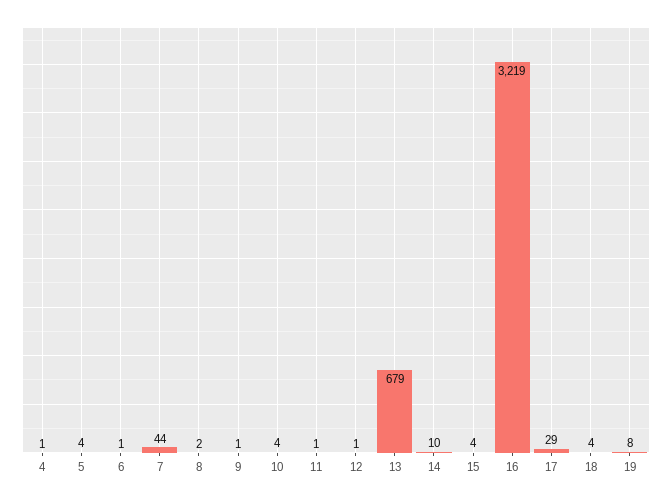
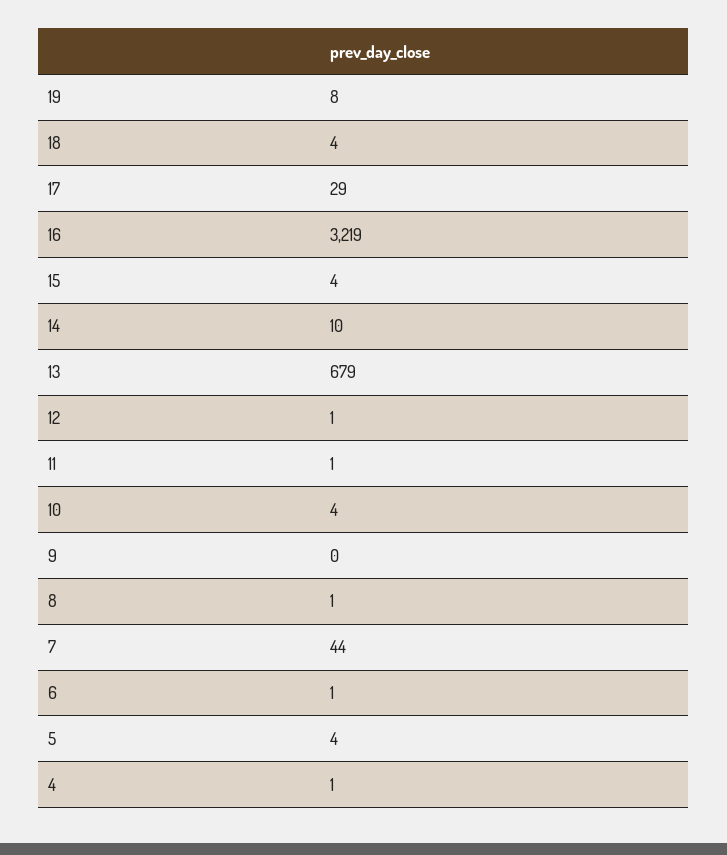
  {
    "4": 1,
    "5": 4,
    "6": 1,
    "7": 44,
-   "8": 2,
+   "8": 1,
-   "9": 1,
+   "9": 0,
    "10": 4,
    "11": 1,
    "12": 1,
    "13": 679,
    "14": 10,
    "15": 4,
    "16": 3219,
    "17": 29,
    "18": 4,
    "19": 8
  }

